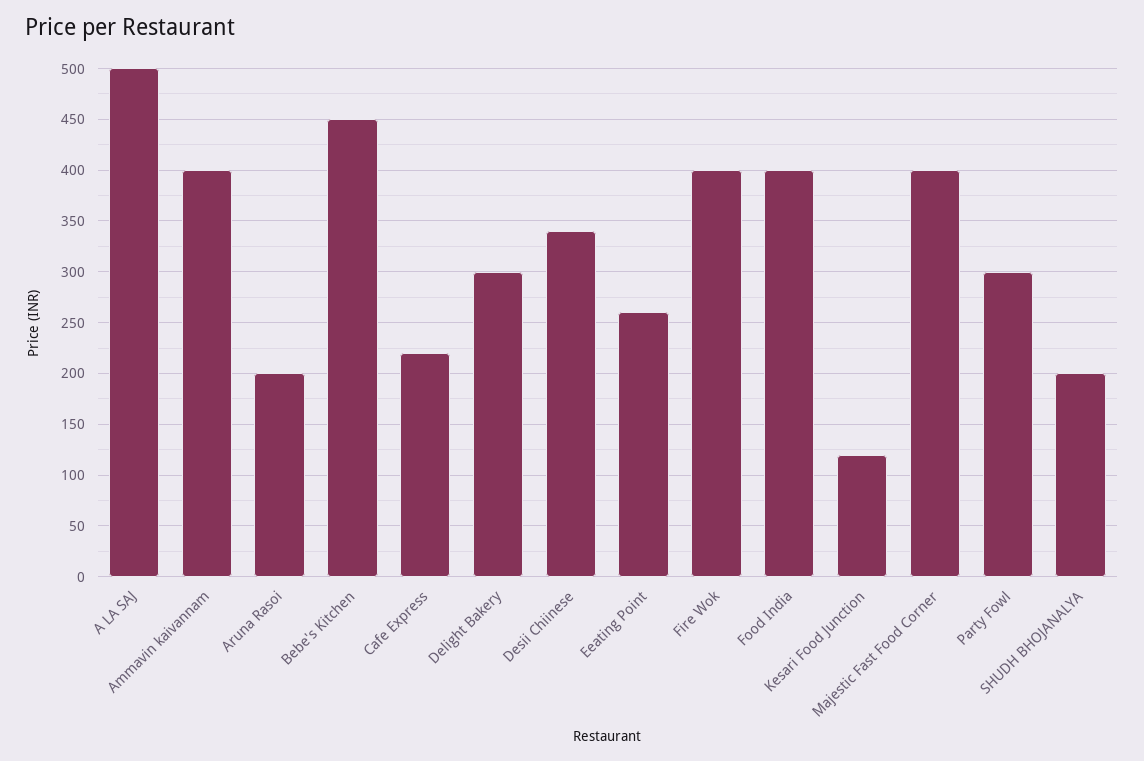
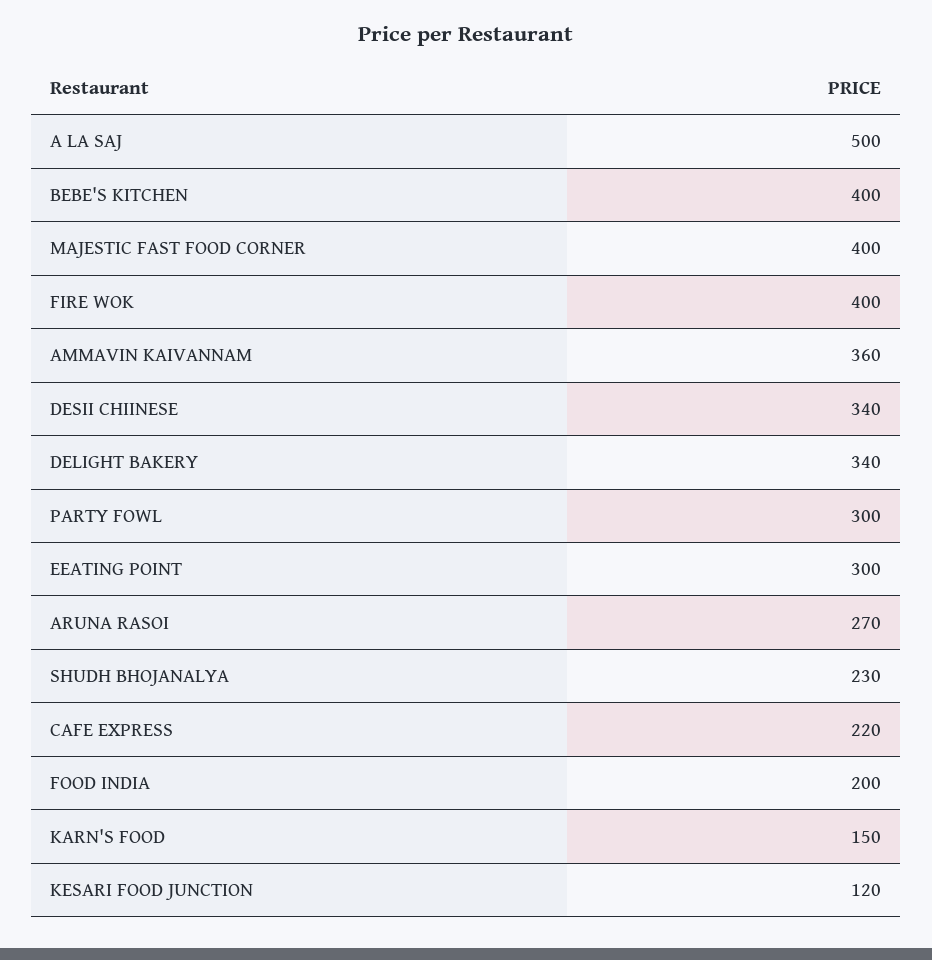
  {
    "A LA SAJ": 500,
-   "Ammavin kaivannam": 400,
+   "Ammavin kaivannam": 360,
-   "Aruna Rasoi": 200,
+   "Aruna Rasoi": 270,
-   "Bebe's Kitchen": 450,
+   "Bebe's Kitchen": 400,
    "Cafe Express": 220,
-   "Delight Bakery": 300,
+   "Delight Bakery": 340,
    "Desii Chiinese": 340,
-   "Eeating Point": 260,
+   "Eeating Point": 300,
    "Fire Wok": 400,
-   "Food India": 400,
+   "Food India": 200,
    "Kesari Food Junction": 120,
    "Majestic Fast Food Corner": 400,
    "Party Fowl": 300,
-   "SHUDH BHOJANALYA": 200
+   "SHUDH BHOJANALYA": 230,
+   "KARN'S FOOD": 150
  }

